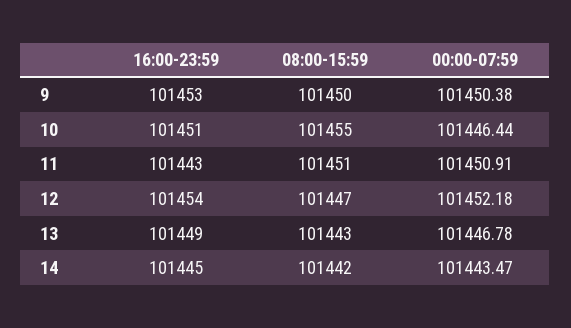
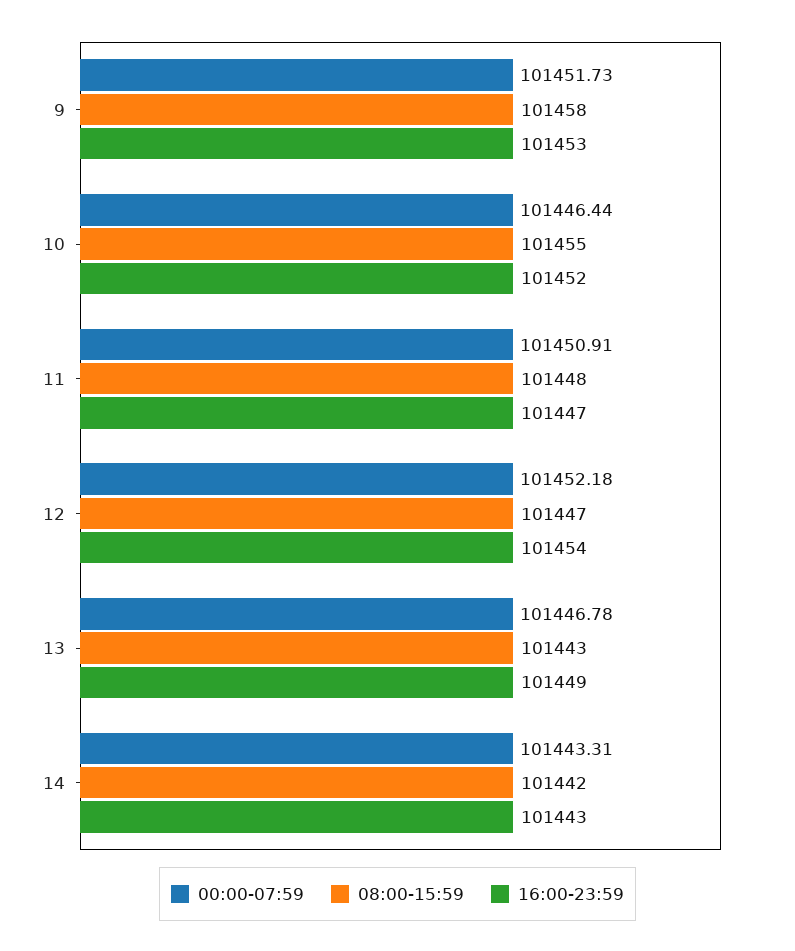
  {
    "16:00-23:59": {
      "9": 101453,
-     "10": 101451,
+     "10": 101452,
-     "11": 101443,
+     "11": 101447,
      "12": 101454,
      "13": 101449,
-     "14": 101445
+     "14": 101443
    },
    "08:00-15:59": {
-     "9": 101450,
+     "9": 101458,
      "10": 101455,
-     "11": 101451,
+     "11": 101448,
      "12": 101447,
      "13": 101443,
      "14": 101442
    },
    "00:00-07:59": {
-     "9": 101450.38,
+     "9": 101451.73,
      "10": 101446.44,
      "11": 101450.91,
      "12": 101452.18,
      "13": 101446.78,
-     "14": 101443.47
+     "14": 101443.31
    }
  }

